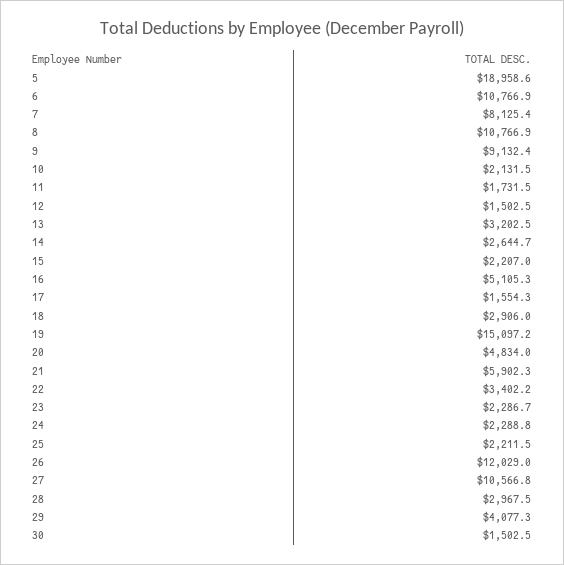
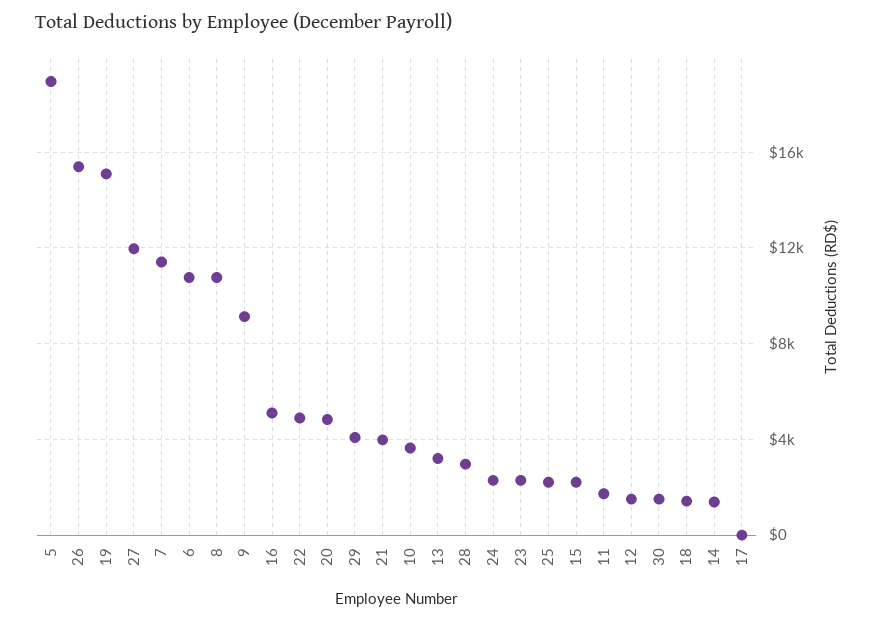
  {
    "5": 18958.6,
    "6": 10766.9,
-   "7": 8125.4,
+   "7": 11500,
    "8": 10766.9,
    "9": 9132.4,
-   "10": 2131.5,
+   "10": 3500,
    "11": 1731.5,
    "12": 1502.5,
    "13": 3202.5,
-   "14": 2644.7,
+   "14": 1500,
    "15": 2207,
    "16": 5105.3,
-   "17": 1554.3,
+   "17": 0,
-   "18": 2906,
+   "18": 1500,
    "19": 15097.2,
    "20": 4834,
-   "21": 5902.3,
+   "21": 4000,
-   "22": 3402.2,
+   "22": 5000,
    "23": 2286.7,
    "24": 2288.8,
    "25": 2211.5,
-   "26": 12029,
+   "26": 15500,
-   "27": 10566.8,
+   "27": 12000,
    "28": 2967.5,
    "29": 4077.3,
    "30": 1502.5
  }

